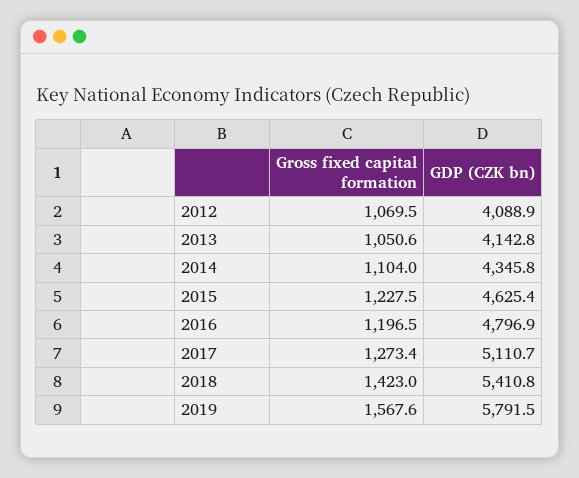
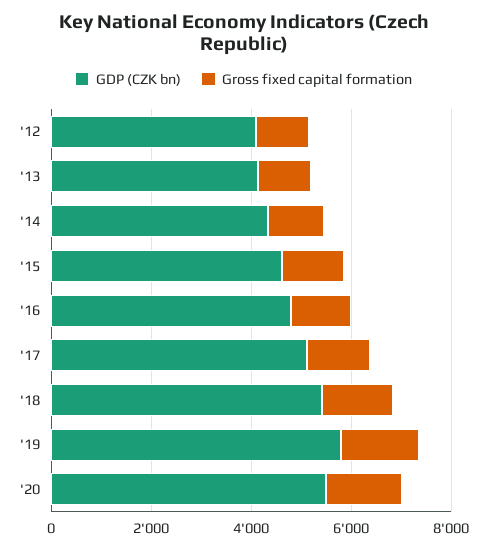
  {
    "Gross fixed capital formation": {
      "2012": 1069.5,
      "2013": 1050.6,
      "2014": 1104,
      "2015": 1227.5,
      "2016": 1196.5,
      "2017": 1273.4,
      "2018": 1423,
-     "2019": 1567.6
+     "2019": 1567.6,
+     "'20": 1500
    },
    "GDP (CZK bn)": {
      "2012": 4088.9,
      "2013": 4142.8,
      "2014": 4345.8,
      "2015": 4625.4,
      "2016": 4796.9,
      "2017": 5110.7,
      "2018": 5410.8,
-     "2019": 5791.5
+     "2019": 5791.5,
+     "'20": 5500
    }
  }

